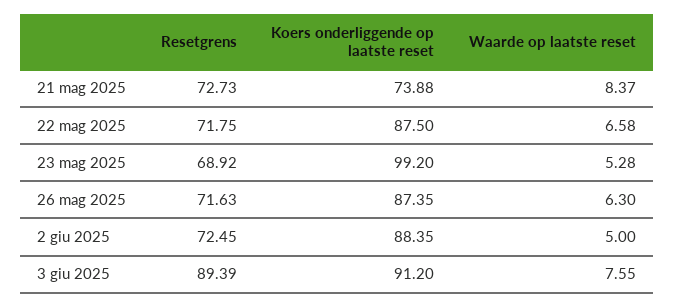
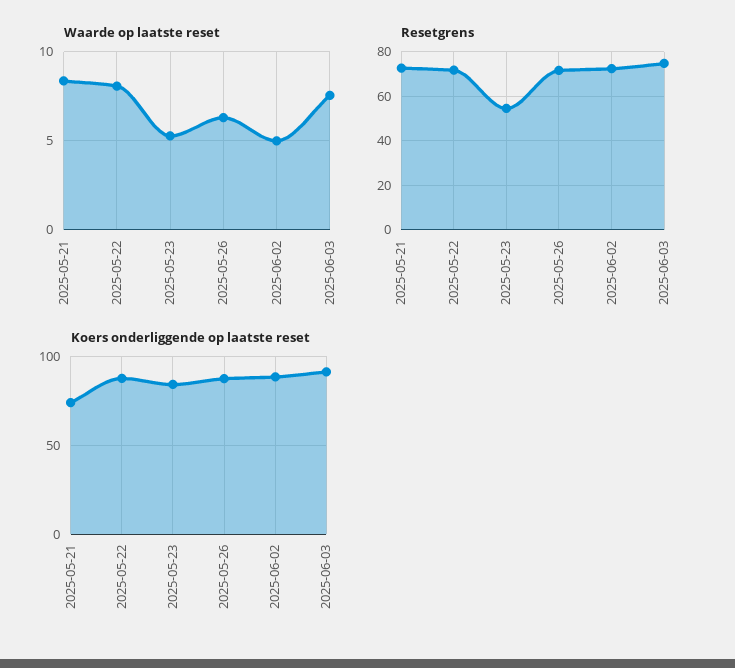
  {
    "Resetgrens": {
      "21 mag 2025": 72.73,
      "22 mag 2025": 71.75,
-     "23 mag 2025": 68.92,
+     "23 mag 2025": 55,
      "26 mag 2025": 71.63,
      "2 giu 2025": 72.45,
-     "3 giu 2025": 89.39
+     "3 giu 2025": 75
    },
    "Koers onderliggende op laatste reset": {
      "21 mag 2025": 73.88,
      "22 mag 2025": 87.5,
-     "23 mag 2025": 99.2,
+     "23 mag 2025": 85,
      "26 mag 2025": 87.35,
      "2 giu 2025": 88.35,
      "3 giu 2025": 91.2
    },
    "Waarde op laatste reset": {
      "21 mag 2025": 8.37,
-     "22 mag 2025": 6.58,
+     "22 mag 2025": 8,
      "23 mag 2025": 5.28,
      "26 mag 2025": 6.3,
      "2 giu 2025": 5,
      "3 giu 2025": 7.55
    }
  }

